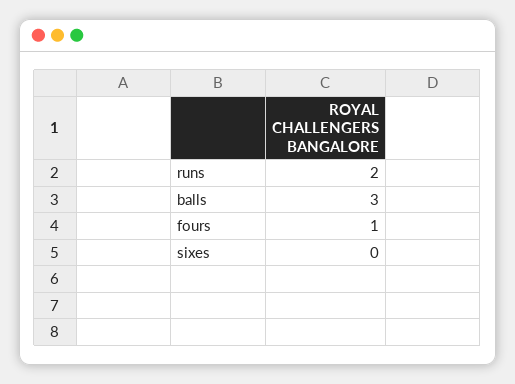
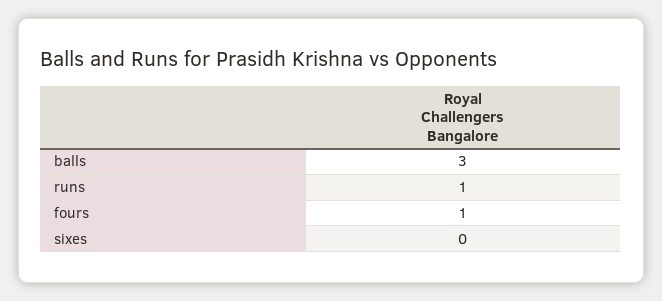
  {
-   "runs": 2,
+   "runs": 1,
    "balls": 3,
    "fours": 1,
    "sixes": 0
  }

